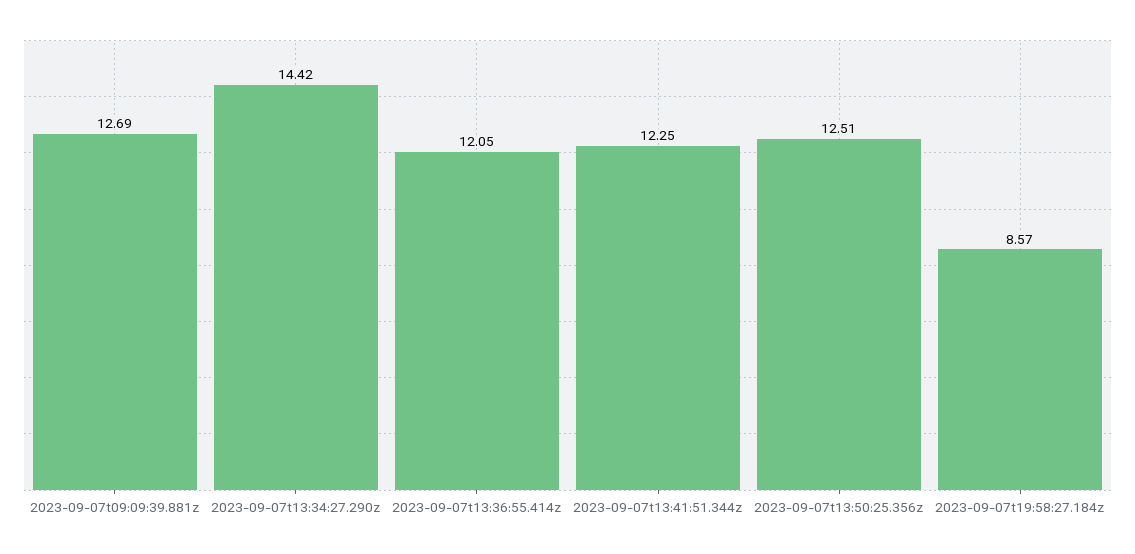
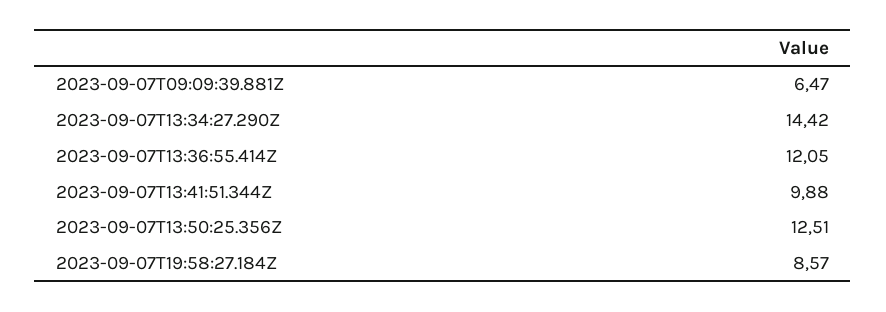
  {
-   "2023-09-07t09:09:39.881z": 12.69,
+   "2023-09-07t09:09:39.881z": 6.47,
    "2023-09-07t13:34:27.290z": 14.42,
    "2023-09-07t13:36:55.414z": 12.05,
-   "2023-09-07t13:41:51.344z": 12.25,
+   "2023-09-07t13:41:51.344z": 9.88,
    "2023-09-07t13:50:25.356z": 12.51,
    "2023-09-07t19:58:27.184z": 8.57
  }

